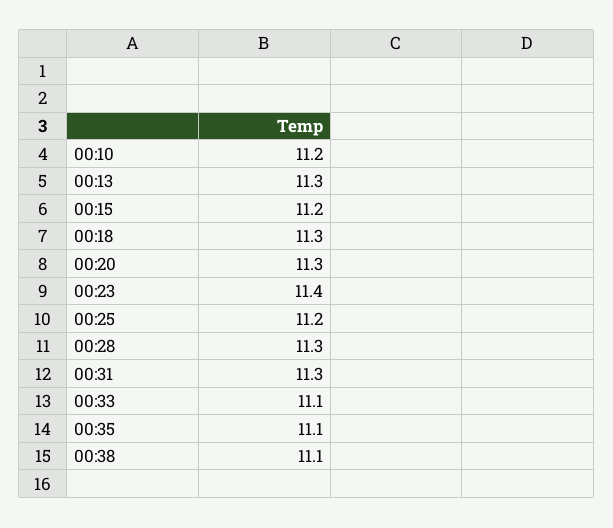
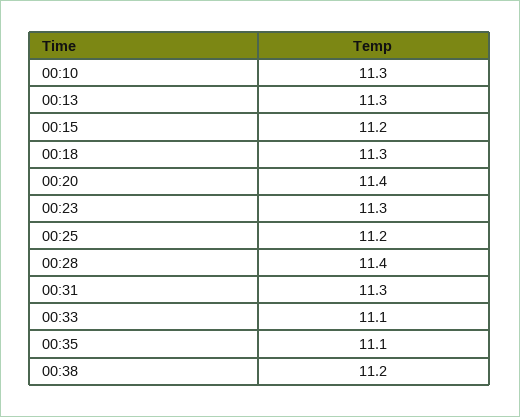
  {
-   "00:10": 11.2,
+   "00:10": 11.3,
    "00:13": 11.3,
    "00:15": 11.2,
    "00:18": 11.3,
-   "00:20": 11.3,
+   "00:20": 11.4,
-   "00:23": 11.4,
+   "00:23": 11.3,
    "00:25": 11.2,
-   "00:28": 11.3,
+   "00:28": 11.4,
    "00:31": 11.3,
    "00:33": 11.1,
    "00:35": 11.1,
-   "00:38": 11.1
+   "00:38": 11.2
  }

